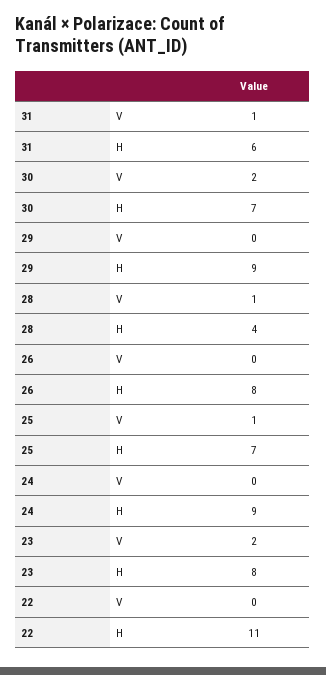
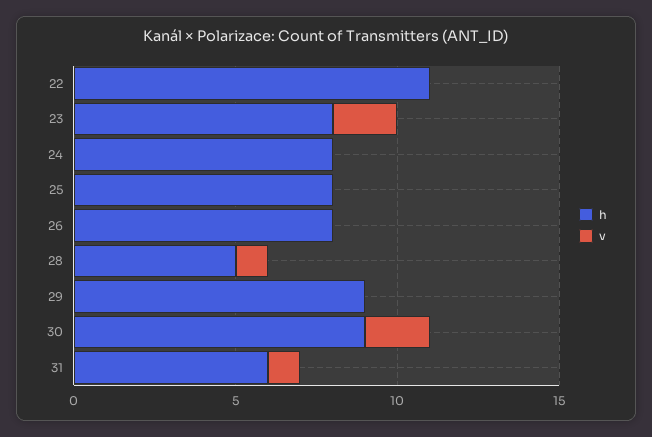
  {
    "V": {
      "31": 1,
      "30": 2,
      "29": 0,
      "28": 1,
      "26": 0,
-     "25": 1,
+     "25": 0,
      "24": 0,
      "23": 2,
      "22": 0
    },
    "H": {
      "31": 6,
-     "30": 7,
+     "30": 9,
      "29": 9,
-     "28": 4,
+     "28": 5,
      "26": 8,
-     "25": 7,
+     "25": 8,
-     "24": 9,
+     "24": 8,
      "23": 8,
      "22": 11
    }
  }

